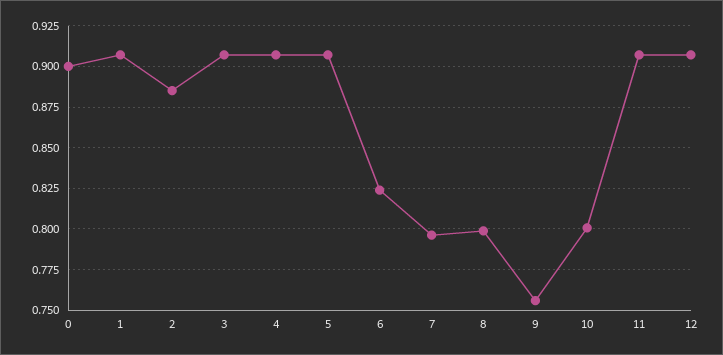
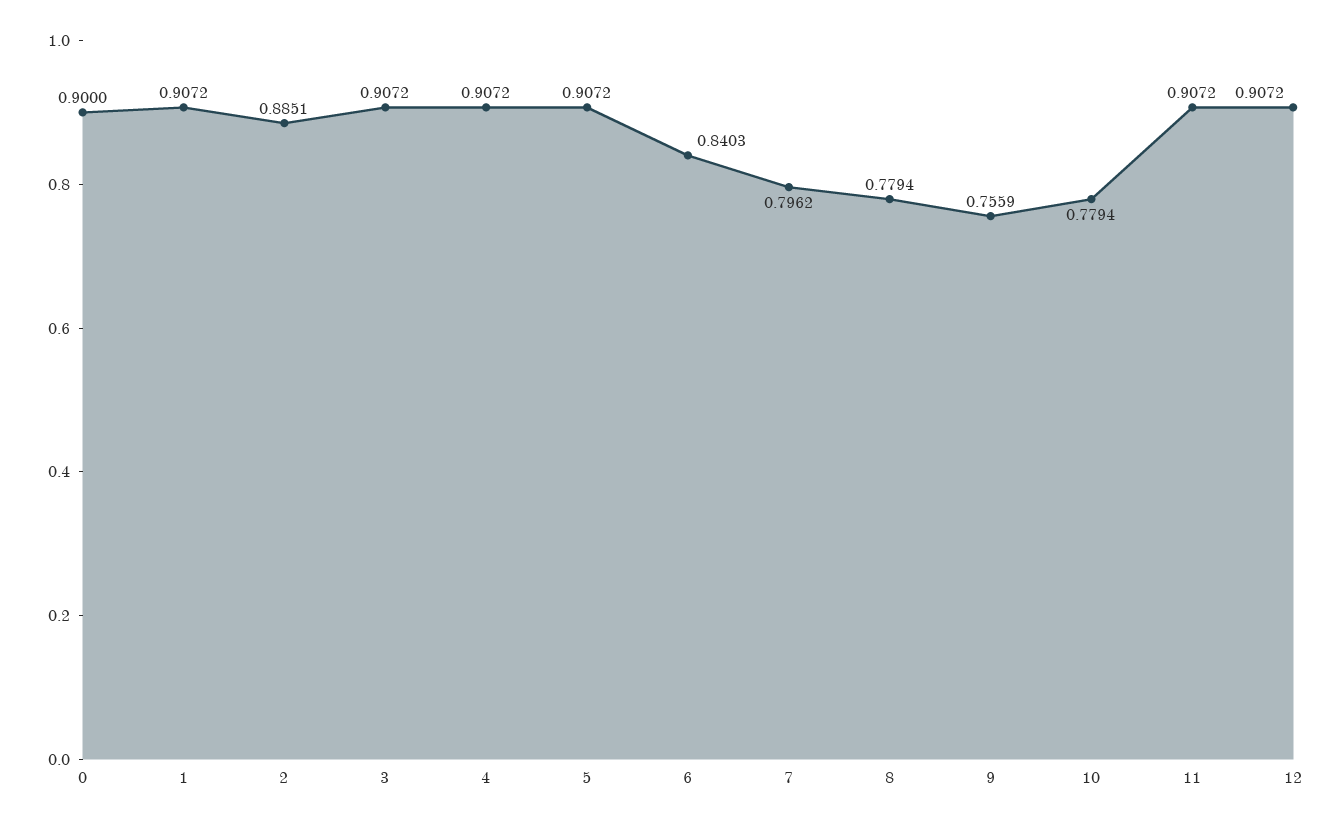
  {
    "0": 0.9,
    "1": 0.9072,
    "2": 0.8851,
    "3": 0.9072,
    "4": 0.9072,
    "5": 0.9072,
-   "6": 0.825,
+   "6": 0.8403,
    "7": 0.7962,
-   "8": 0.8,
+   "8": 0.7794,
    "9": 0.7559,
-   "10": 0.8,
+   "10": 0.7794,
    "11": 0.9072,
    "12": 0.9072
  }

